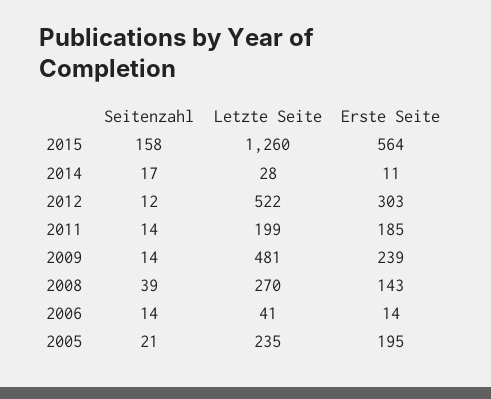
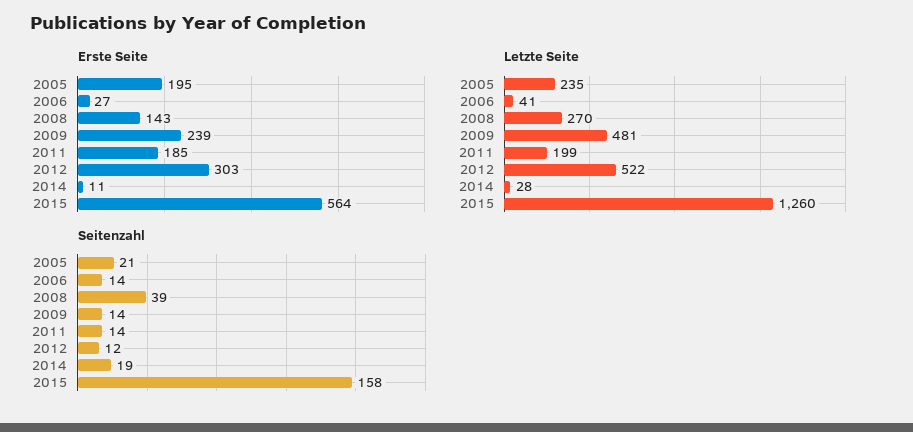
  {
    "Seitenzahl": {
      "2015": 158,
-     "2014": 17,
+     "2014": 19,
      "2012": 12,
      "2011": 14,
      "2009": 14,
      "2008": 39,
      "2006": 14,
      "2005": 21
    },
    "Letzte Seite": {
      "2015": 1260,
      "2014": 28,
      "2012": 522,
      "2011": 199,
      "2009": 481,
      "2008": 270,
      "2006": 41,
      "2005": 235
    },
    "Erste Seite": {
      "2015": 564,
      "2014": 11,
      "2012": 303,
      "2011": 185,
      "2009": 239,
      "2008": 143,
-     "2006": 14,
+     "2006": 27,
      "2005": 195
    }
  }

